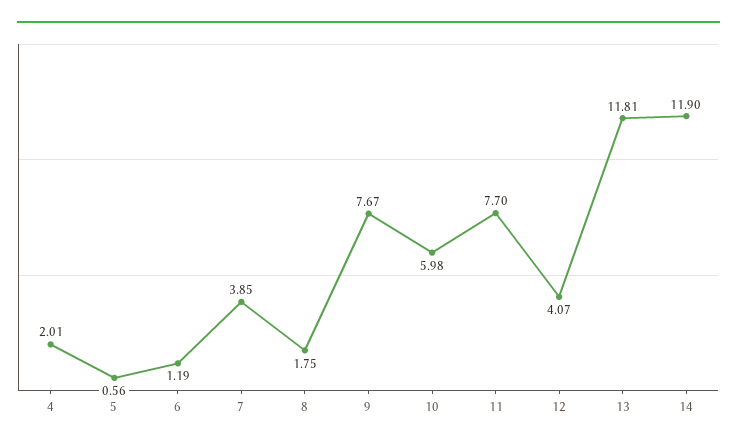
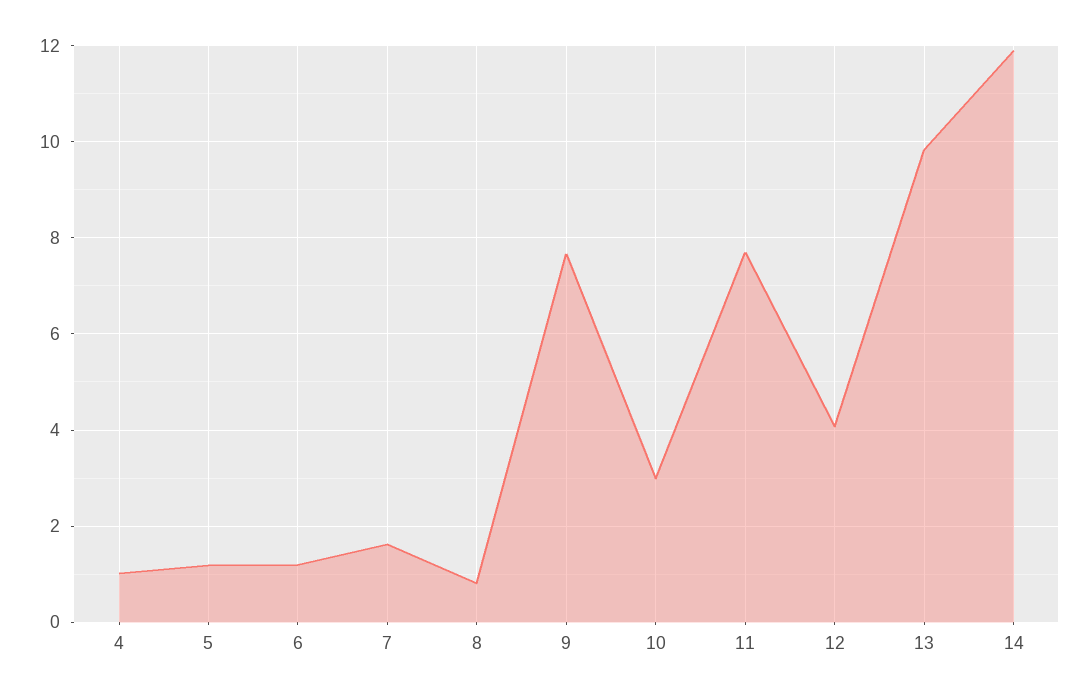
  {
-   "4": 2.01,
+   "4": 1,
-   "5": 0.56,
+   "5": 1.2,
    "6": 1.19,
-   "7": 3.85,
+   "7": 1.6,
-   "8": 1.75,
+   "8": 0.8,
    "9": 7.67,
-   "10": 5.98,
+   "10": 3,
    "11": 7.7,
    "12": 4.07,
-   "13": 11.81,
+   "13": 9.8,
    "14": 11.9
  }

